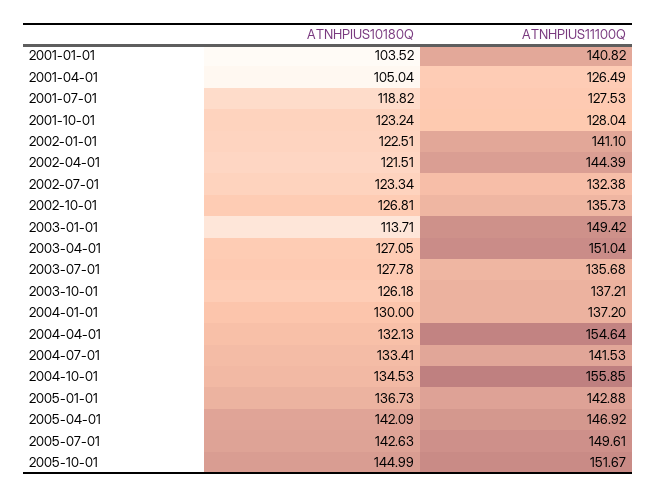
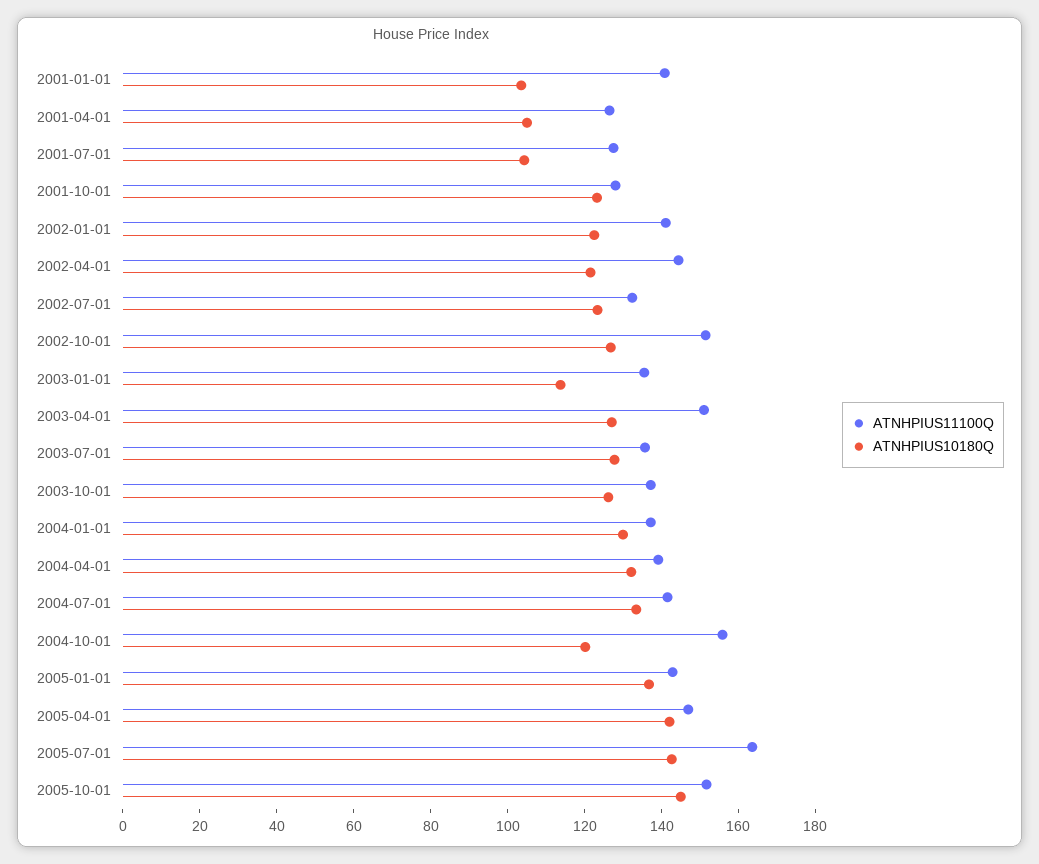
  {
    "ATNHPIUS10180Q": {
      "2001-01-01": 103.52,
      "2001-04-01": 105.04,
-     "2001-07-01": 118.82,
+     "2001-07-01": 105,
      "2001-10-01": 123.24,
      "2002-01-01": 122.51,
      "2002-04-01": 121.51,
      "2002-07-01": 123.34,
      "2002-10-01": 126.81,
      "2003-01-01": 113.71,
      "2003-04-01": 127.05,
      "2003-07-01": 127.78,
      "2003-10-01": 126.18,
      "2004-01-01": 130,
      "2004-04-01": 132.13,
      "2004-07-01": 133.41,
-     "2004-10-01": 134.53,
+     "2004-10-01": 120,
      "2005-01-01": 136.73,
      "2005-04-01": 142.09,
      "2005-07-01": 142.63,
      "2005-10-01": 144.99
    },
    "ATNHPIUS11100Q": {
      "2001-01-01": 140.82,
      "2001-04-01": 126.49,
      "2001-07-01": 127.53,
      "2001-10-01": 128.04,
      "2002-01-01": 141.1,
      "2002-04-01": 144.39,
      "2002-07-01": 132.38,
-     "2002-10-01": 135.73,
+     "2002-10-01": 150,
-     "2003-01-01": 149.42,
+     "2003-01-01": 135,
      "2003-04-01": 151.04,
      "2003-07-01": 135.68,
      "2003-10-01": 137.21,
      "2004-01-01": 137.2,
-     "2004-04-01": 154.64,
+     "2004-04-01": 140,
      "2004-07-01": 141.53,
      "2004-10-01": 155.85,
      "2005-01-01": 142.88,
      "2005-04-01": 146.92,
-     "2005-07-01": 149.61,
+     "2005-07-01": 165,
      "2005-10-01": 151.67
    }
  }

